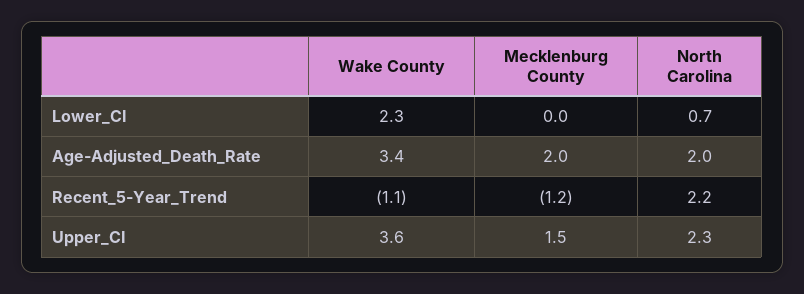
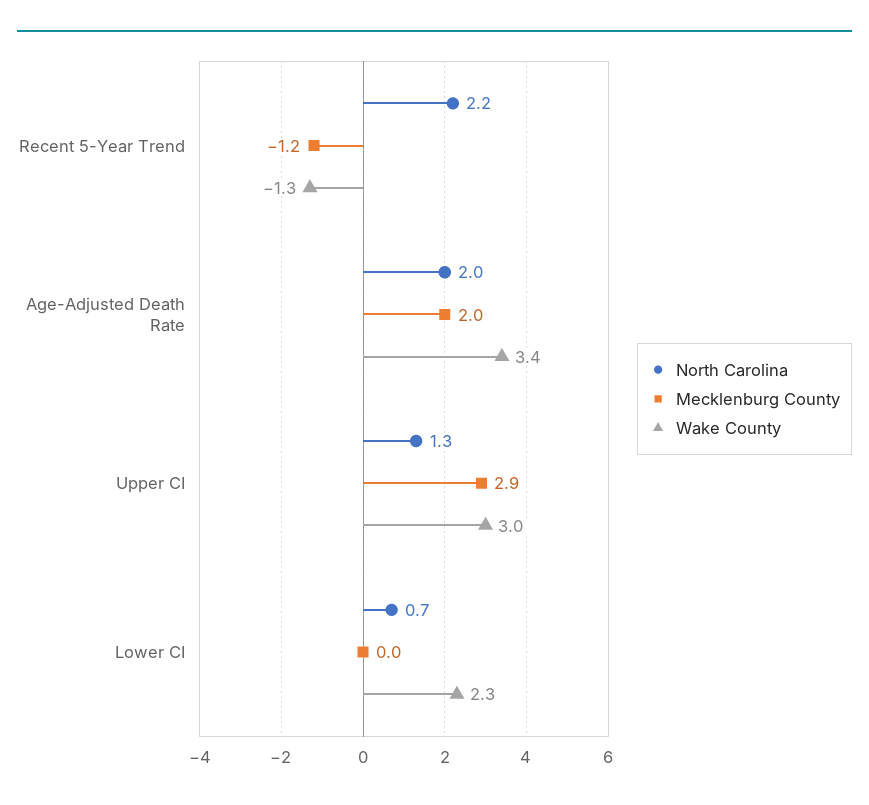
  {
    "Wake County": {
      "Lower_CI": 2.3,
      "Age-Adjusted_Death_Rate": 3.4,
-     "Recent_5-Year_Trend": -1.1,
+     "Recent_5-Year_Trend": -1.3,
-     "Upper_CI": 3.6
+     "Upper_CI": 3
    },
    "Mecklenburg County": {
      "Lower_CI": 0,
      "Age-Adjusted_Death_Rate": 2,
      "Recent_5-Year_Trend": -1.2,
-     "Upper_CI": 1.5
+     "Upper_CI": 2.9
    },
    "North Carolina": {
      "Lower_CI": 0.7,
      "Age-Adjusted_Death_Rate": 2,
      "Recent_5-Year_Trend": 2.2,
-     "Upper_CI": 2.3
+     "Upper_CI": 1.3
    }
  }

